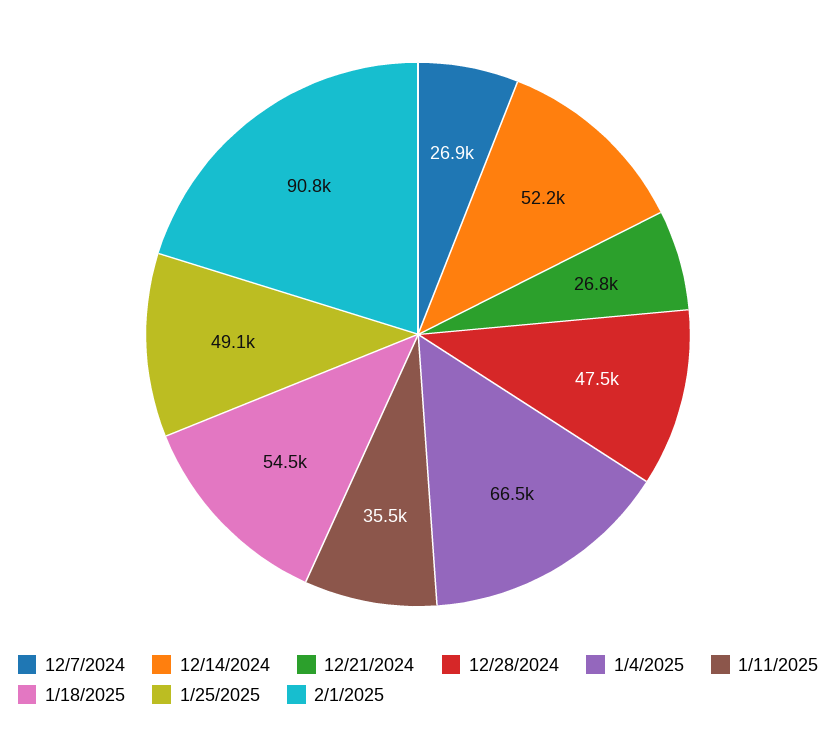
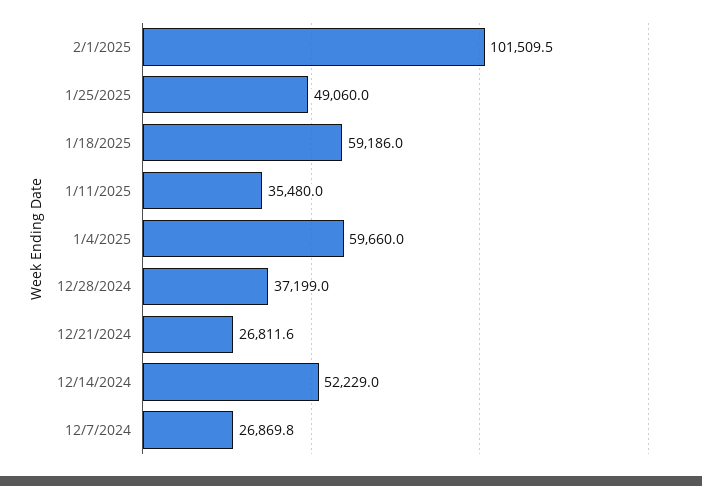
  {
    "12/7/2024": 26869.8,
    "12/14/2024": 52229,
    "12/21/2024": 26811.6,
-   "12/28/2024": 47500,
+   "12/28/2024": 37199,
-   "1/4/2025": 66500,
+   "1/4/2025": 59660,
    "1/11/2025": 35480,
-   "1/18/2025": 54500,
+   "1/18/2025": 59186,
    "1/25/2025": 49060,
-   "2/1/2025": 90800
+   "2/1/2025": 101509.5
  }

